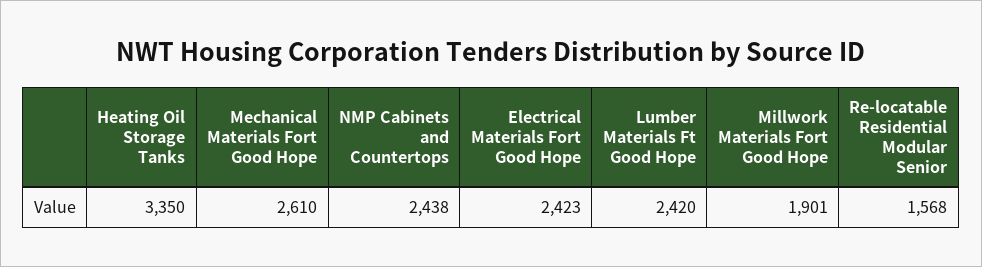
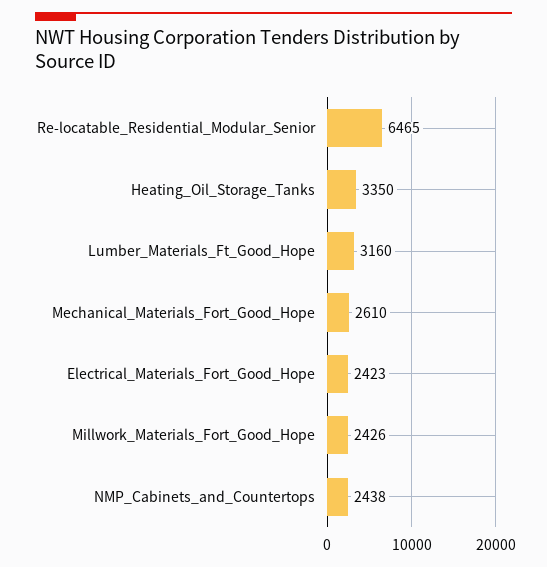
  {
    "Heating Oil Storage Tanks": 3350,
    "Mechanical Materials Fort Good Hope": 2610,
    "NMP Cabinets and Countertops": 2438,
    "Electrical Materials Fort Good Hope": 2423,
-   "Lumber Materials Ft Good Hope": 2420,
+   "Lumber Materials Ft Good Hope": 3160,
-   "Millwork Materials Fort Good Hope": 1901,
+   "Millwork Materials Fort Good Hope": 2426,
-   "Re-locatable Residential Modular Senior": 1568
+   "Re-locatable Residential Modular Senior": 6465
  }

